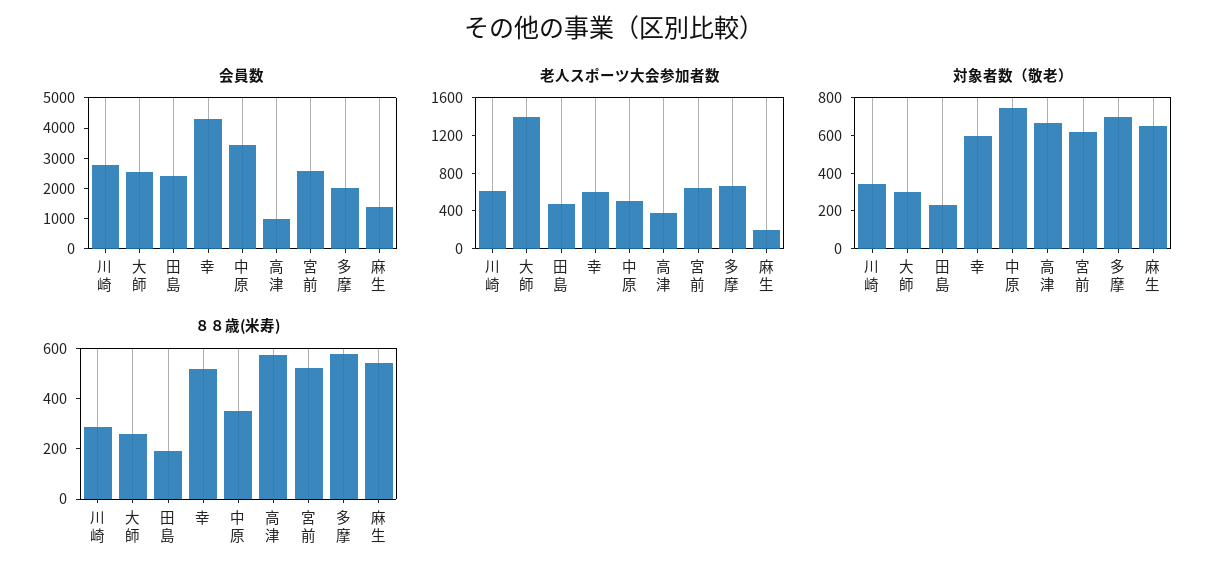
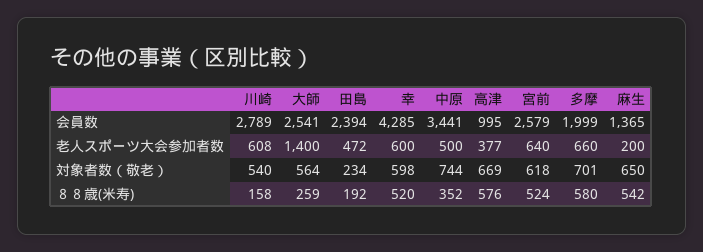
  {
    "会員数": {
      "川崎": 2789,
      "大師": 2541,
      "田島": 2394,
      "幸": 4285,
      "中原": 3441,
      "高津": 995,
      "宮前": 2579,
      "多摩": 1999,
      "麻生": 1365
    },
    "老人スポーツ大会参加者数": {
      "川崎": 608,
      "大師": 1400,
      "田島": 472,
      "幸": 600,
      "中原": 500,
      "高津": 377,
      "宮前": 640,
      "多摩": 660,
      "麻生": 200
    },
    "対象者数（敬老）": {
-     "川崎": 350,
+     "川崎": 540,
-     "大師": 300,
+     "大師": 564,
      "田島": 234,
      "幸": 598,
      "中原": 744,
      "高津": 669,
      "宮前": 618,
      "多摩": 701,
      "麻生": 650
    },
    "８８歳(米寿)": {
-     "川崎": 300,
+     "川崎": 158,
      "大師": 259,
      "田島": 192,
      "幸": 520,
      "中原": 352,
      "高津": 576,
      "宮前": 524,
      "多摩": 580,
      "麻生": 542
    }
  }

